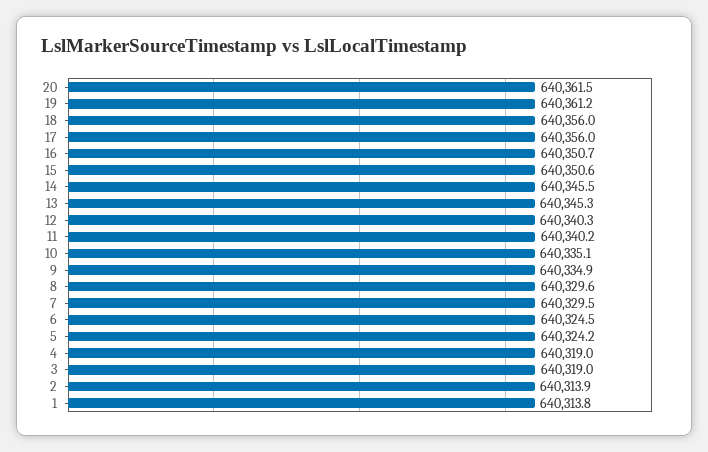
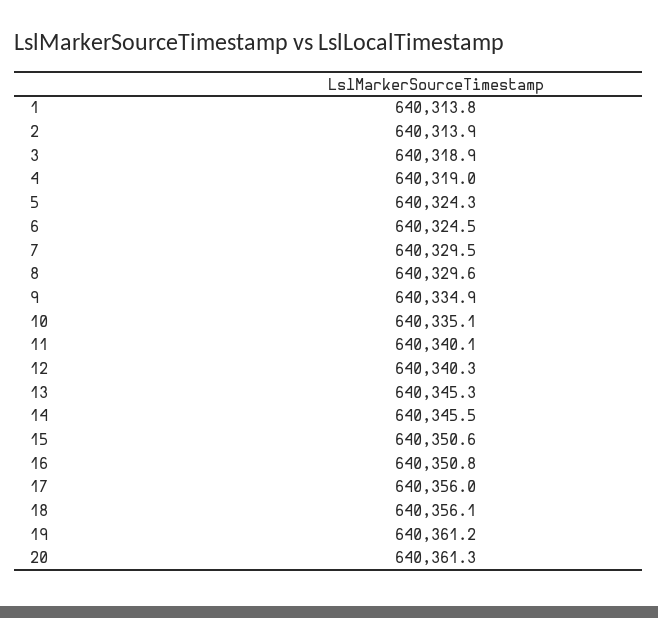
  {
-   "20": 640361.5,
+   "20": 640361.3,
    "19": 640361.2,
-   "18": 640356,
+   "18": 640356.1,
    "17": 640356,
-   "16": 640350.7,
+   "16": 640350.8,
    "15": 640350.6,
    "14": 640345.5,
    "13": 640345.3,
    "12": 640340.3,
-   "11": 640340.2,
+   "11": 640340.1,
    "10": 640335.1,
    "9": 640334.9,
    "8": 640329.6,
    "7": 640329.5,
    "6": 640324.5,
-   "5": 640324.2,
+   "5": 640324.3,
    "4": 640319,
-   "3": 640319,
+   "3": 640318.9,
    "2": 640313.9,
    "1": 640313.8
  }

